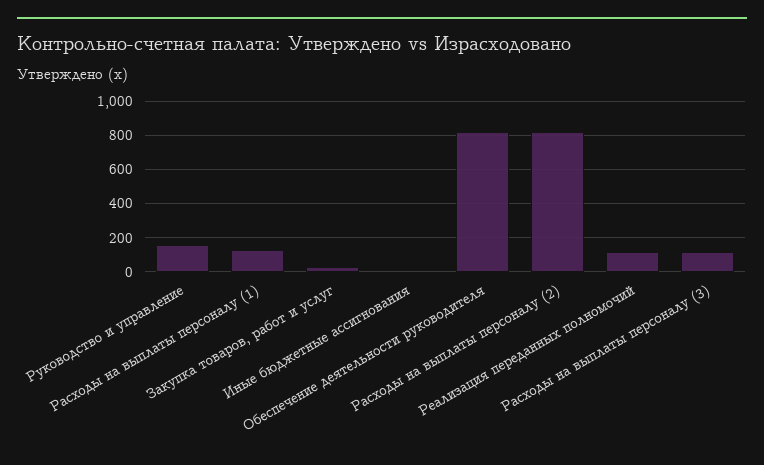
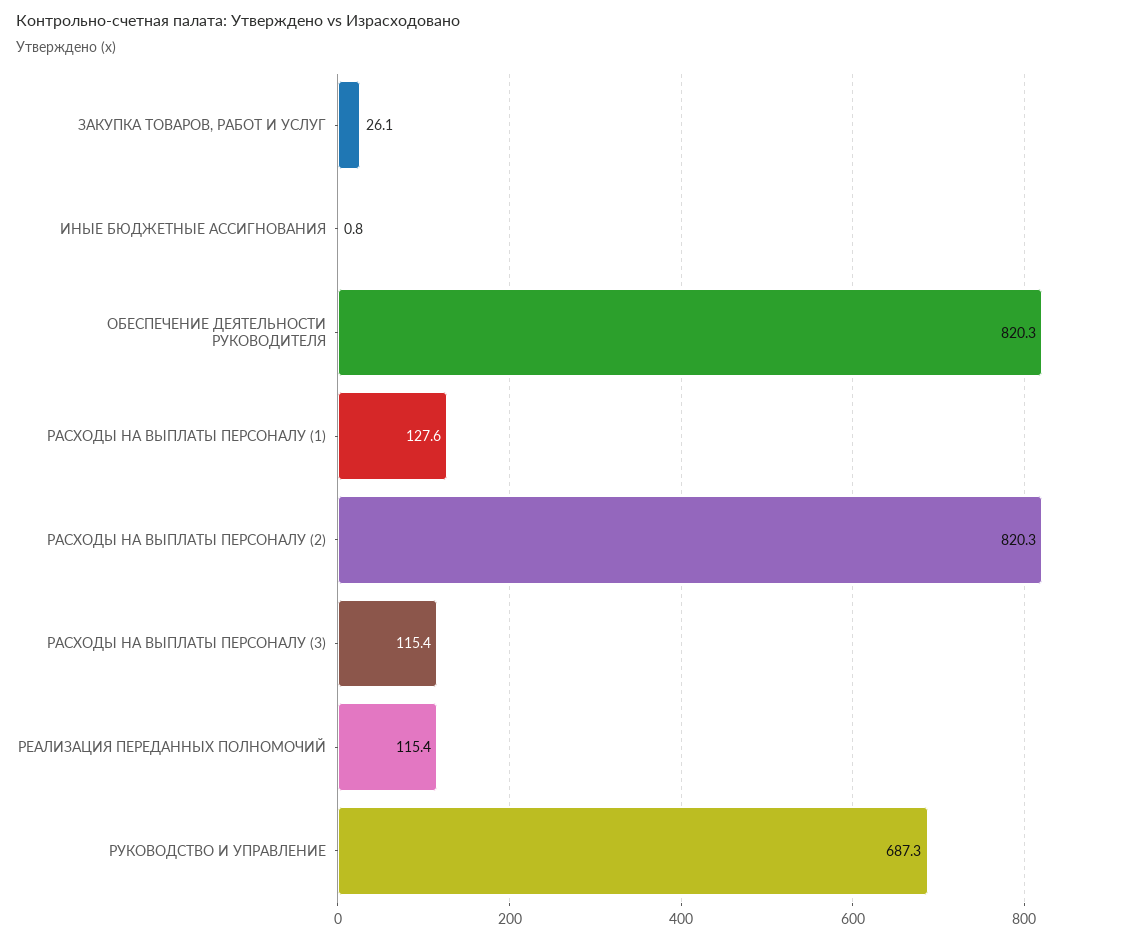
  {
-   "Руководство и управление": 150,
+   "Руководство и управление": 687.3,
    "Расходы на выплаты персоналу (1)": 127.6,
    "Закупка товаров, работ и услуг": 26.1,
    "Иные бюджетные ассигнования": 0.8,
    "Обеспечение деятельности руководителя": 820.3,
    "Расходы на выплаты персоналу (2)": 820.3,
    "Реализация переданных полномочий": 115.4,
    "Расходы на выплаты персоналу (3)": 115.4
  }

